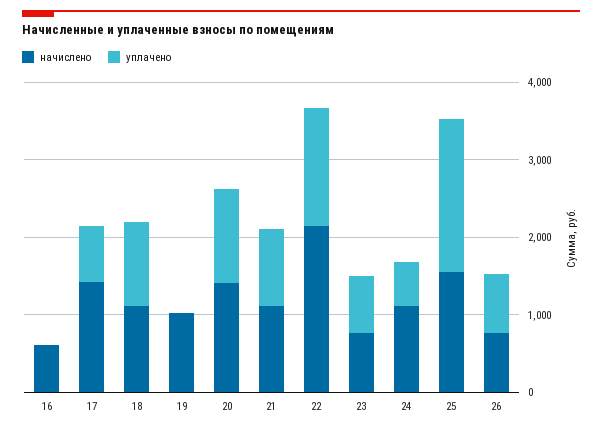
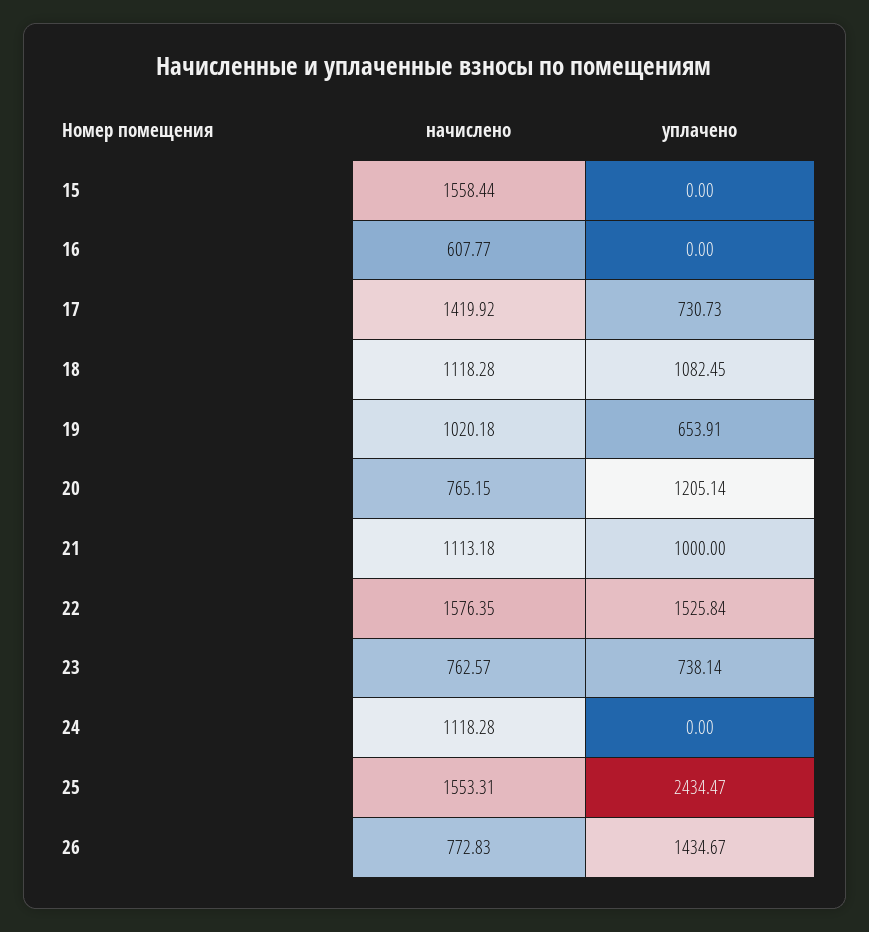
  {
    "начислено": {
      "16": 607.77,
      "17": 1419.92,
      "18": 1118.28,
      "19": 1020.18,
-     "20": 1400,
+     "20": 765.15,
      "21": 1113.18,
-     "22": 2200,
+     "22": 1576.35,
      "23": 762.57,
      "24": 1118.28,
      "25": 1553.31,
-     "26": 772.83
+     "26": 772.83,
+     "15": 1558.44
    },
    "уплачено": {
      "16": 0,
      "17": 730.73,
      "18": 1082.45,
-     "19": 0,
+     "19": 653.91,
      "20": 1205.14,
      "21": 1000,
      "22": 1525.84,
      "23": 738.14,
-     "24": 600,
+     "24": 0,
-     "25": 2000,
+     "25": 2434.47,
-     "26": 800
+     "26": 1434.67,
+     "15": 0
    }
  }

